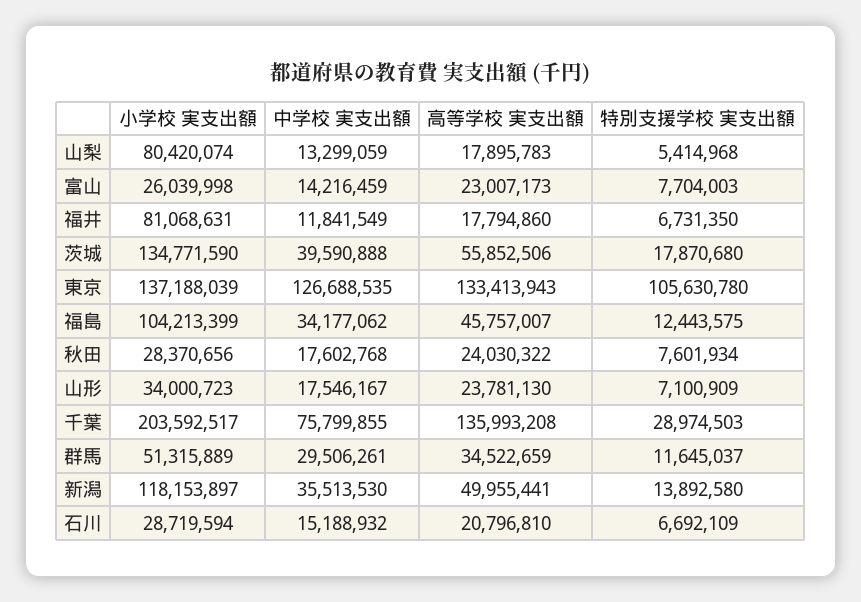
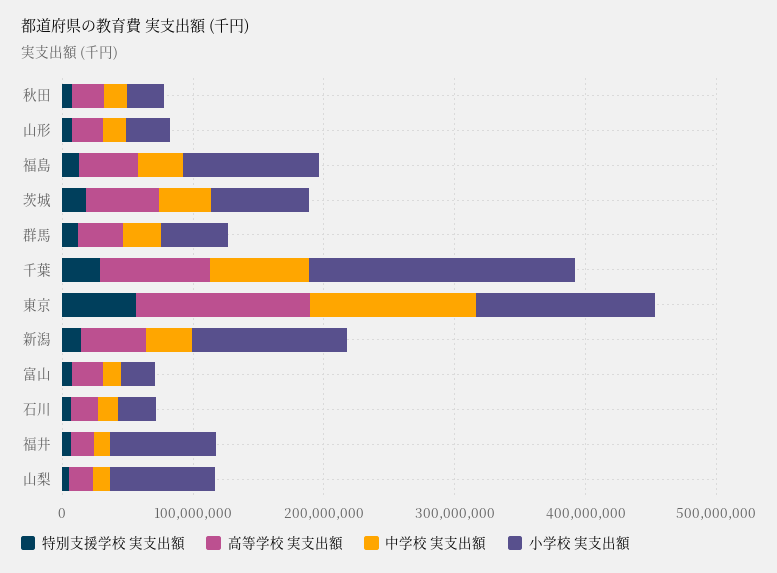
  {
    "小学校 実支出額": {
      "山梨": 80420074,
      "富山": 26039998,
      "福井": 81068631,
-     "茨城": 134771590,
+     "茨城": 80000000,
      "東京": 137188039,
      "福島": 104213399,
      "秋田": 28370656,
      "山形": 34000723,
      "千葉": 203592517,
      "群馬": 51315889,
      "新潟": 118153897,
      "石川": 28719594
    },
    "中学校 実支出額": {
      "山梨": 13299059,
      "富山": 14216459,
      "福井": 11841549,
      "茨城": 39590888,
      "東京": 126688535,
      "福島": 34177062,
      "秋田": 17602768,
      "山形": 17546167,
      "千葉": 75799855,
      "群馬": 29506261,
      "新潟": 35513530,
      "石川": 15188932
    },
    "高等学校 実支出額": {
      "山梨": 17895783,
      "富山": 23007173,
      "福井": 17794860,
      "茨城": 55852506,
      "東京": 133413943,
      "福島": 45757007,
      "秋田": 24030322,
      "山形": 23781130,
-     "千葉": 135993208,
+     "千葉": 80000000,
      "群馬": 34522659,
      "新潟": 49955441,
      "石川": 20796810
    },
    "特別支援学校 実支出額": {
      "山梨": 5414968,
      "富山": 7704003,
      "福井": 6731350,
      "茨城": 17870680,
-     "東京": 105630780,
+     "東京": 60000000,
      "福島": 12443575,
      "秋田": 7601934,
      "山形": 7100909,
      "千葉": 28974503,
      "群馬": 11645037,
      "新潟": 13892580,
      "石川": 6692109
    }
  }

